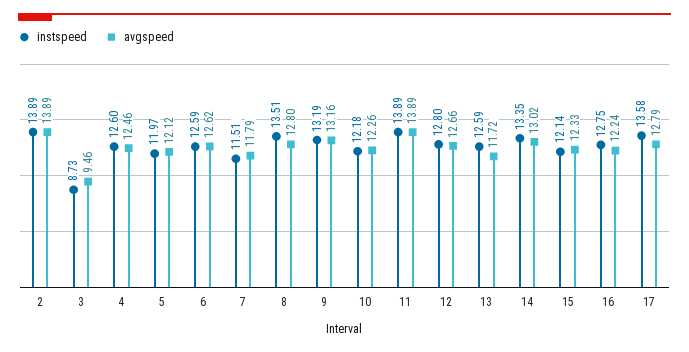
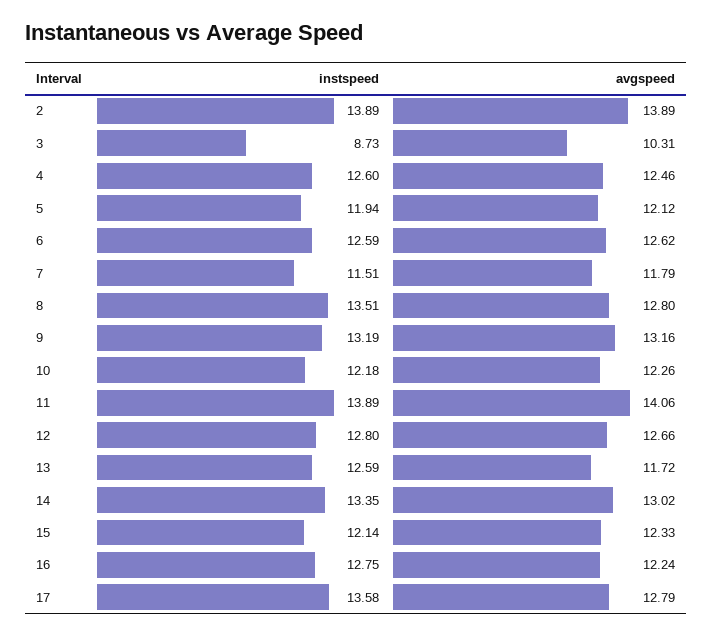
  {
    "instspeed": {
      "2": 13.89,
      "3": 8.73,
      "4": 12.6,
-     "5": 11.97,
+     "5": 11.94,
      "6": 12.59,
      "7": 11.51,
      "8": 13.51,
      "9": 13.19,
      "10": 12.18,
      "11": 13.89,
      "12": 12.8,
      "13": 12.59,
      "14": 13.35,
      "15": 12.14,
      "16": 12.75,
      "17": 13.58
    },
    "avgspeed": {
      "2": 13.89,
-     "3": 9.46,
+     "3": 10.31,
      "4": 12.46,
      "5": 12.12,
      "6": 12.62,
      "7": 11.79,
      "8": 12.8,
      "9": 13.16,
      "10": 12.26,
-     "11": 13.89,
+     "11": 14.06,
      "12": 12.66,
      "13": 11.72,
      "14": 13.02,
      "15": 12.33,
      "16": 12.24,
      "17": 12.79
    }
  }

